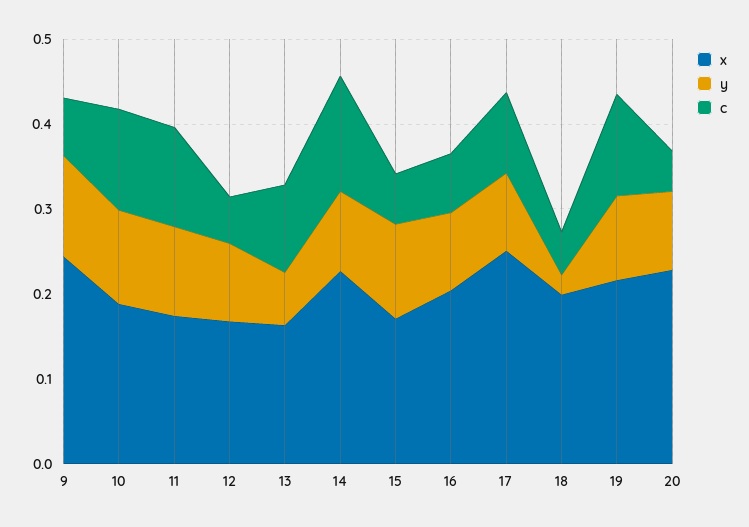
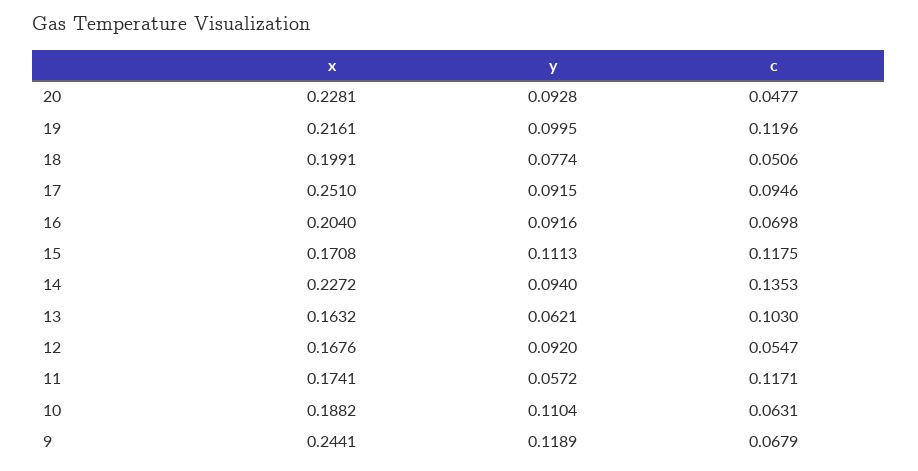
  {
    "x": {
      "9": 0.2441,
      "10": 0.1882,
      "11": 0.1741,
      "12": 0.1676,
      "13": 0.1632,
      "14": 0.2272,
      "15": 0.1708,
      "16": 0.204,
      "17": 0.251,
      "18": 0.1991,
      "19": 0.2161,
      "20": 0.2281
    },
    "y": {
      "9": 0.1189,
      "10": 0.1104,
-     "11": 0.1,
+     "11": 0.0572,
      "12": 0.092,
      "13": 0.0621,
      "14": 0.094,
      "15": 0.1113,
      "16": 0.0916,
      "17": 0.0915,
-     "18": 0.02,
+     "18": 0.0774,
      "19": 0.0995,
      "20": 0.0928
    },
    "c": {
      "9": 0.0679,
-     "10": 0.12,
+     "10": 0.0631,
      "11": 0.1171,
      "12": 0.0547,
      "13": 0.103,
      "14": 0.1353,
-     "15": 0.06,
+     "15": 0.1175,
      "16": 0.0698,
      "17": 0.0946,
      "18": 0.0506,
      "19": 0.1196,
      "20": 0.0477
    }
  }

